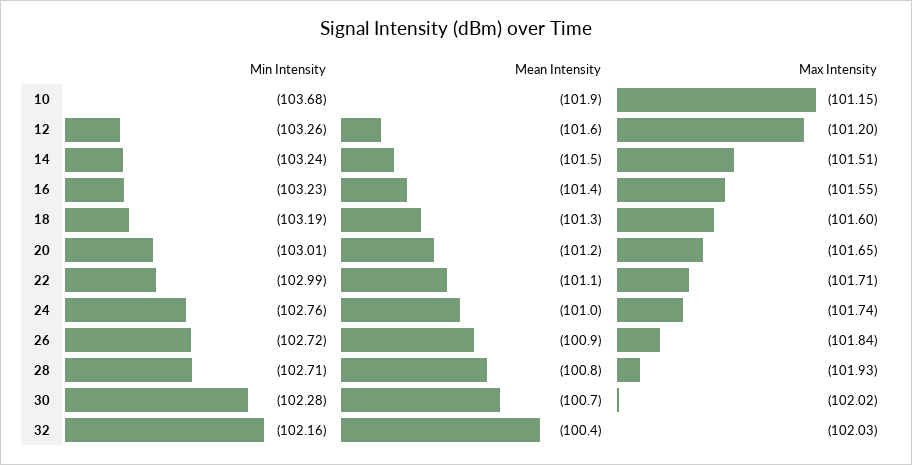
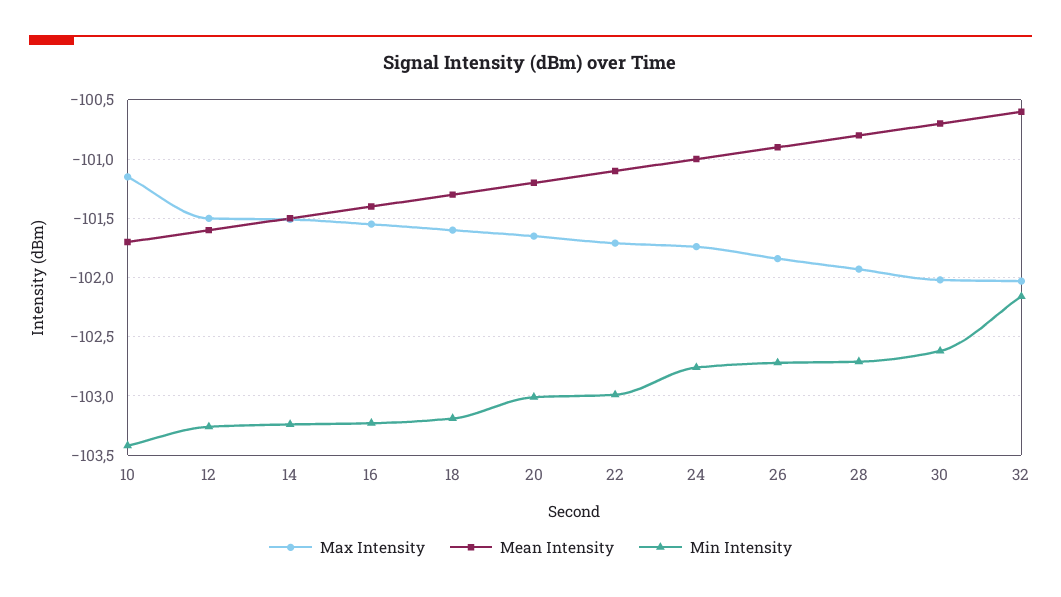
  {
    "Min Intensity": {
-     "10": -103.68,
+     "10": -103.4,
      "12": -103.26,
      "14": -103.24,
      "16": -103.23,
      "18": -103.19,
      "20": -103.01,
      "22": -102.99,
      "24": -102.76,
      "26": -102.72,
      "28": -102.71,
-     "30": -102.28,
+     "30": -102.6,
      "32": -102.16
    },
    "Mean Intensity": {
-     "10": -101.9,
+     "10": -101.7,
      "12": -101.6,
      "14": -101.5,
      "16": -101.4,
      "18": -101.3,
      "20": -101.2,
      "22": -101.1,
      "24": -101,
      "26": -100.9,
      "28": -100.8,
      "30": -100.7,
-     "32": -100.4
+     "32": -100.6
    },
    "Max Intensity": {
      "10": -101.15,
-     "12": -101.2,
+     "12": -101.5,
      "14": -101.51,
      "16": -101.55,
      "18": -101.6,
      "20": -101.65,
      "22": -101.71,
      "24": -101.74,
      "26": -101.84,
      "28": -101.93,
      "30": -102.02,
      "32": -102.03
    }
  }

